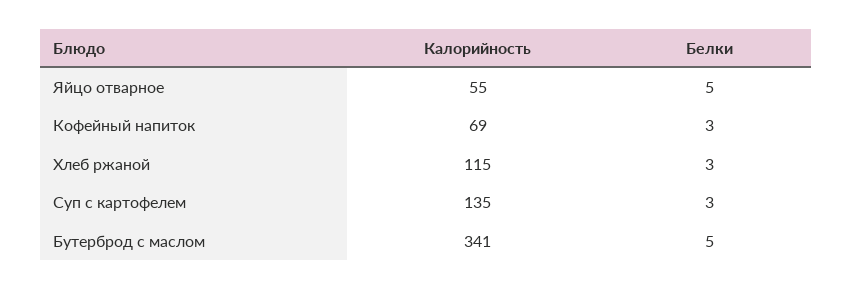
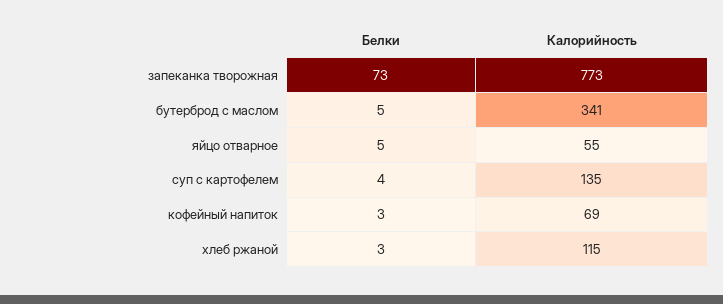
  {
    "Калорийность": {
      "Яйцо отварное": 55,
      "Кофейный напиток": 69,
      "Хлеб ржаной": 115,
      "Суп с картофелем": 135,
-     "Бутерброд с маслом": 341
+     "Бутерброд с маслом": 341,
+     "запеканка творожная": 773
    },
    "Белки": {
      "Яйцо отварное": 5,
      "Кофейный напиток": 3,
      "Хлеб ржаной": 3,
-     "Суп с картофелем": 3,
+     "Суп с картофелем": 4,
-     "Бутерброд с маслом": 5
+     "Бутерброд с маслом": 5,
+     "запеканка творожная": 73
    }
  }

